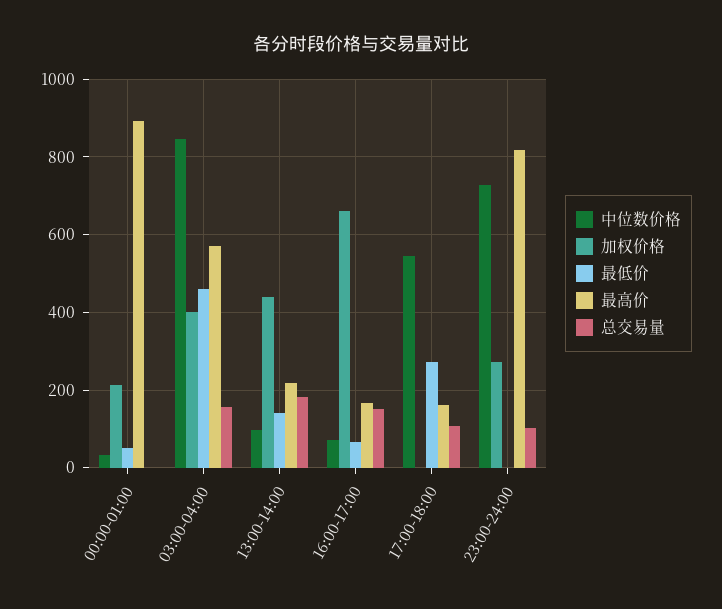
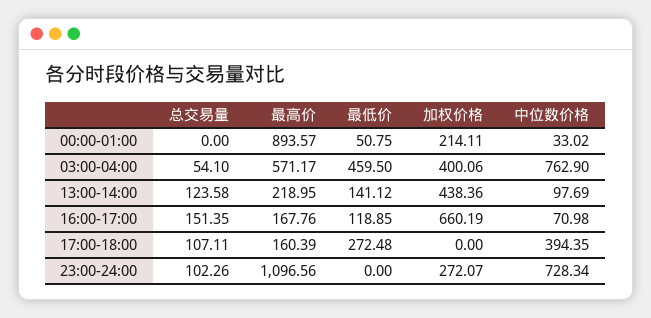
  {
    "中位数价格": {
      "00:00-01:00": 33.02,
-     "03:00-04:00": 840,
+     "03:00-04:00": 762.9,
      "13:00-14:00": 97.69,
      "16:00-17:00": 70.98,
-     "17:00-18:00": 540,
+     "17:00-18:00": 394.35,
      "23:00-24:00": 728.34
    },
    "加权价格": {
      "00:00-01:00": 214.11,
      "03:00-04:00": 400.06,
      "13:00-14:00": 438.36,
      "16:00-17:00": 660.19,
      "17:00-18:00": 0,
      "23:00-24:00": 272.07
    },
    "最低价": {
      "00:00-01:00": 50.75,
      "03:00-04:00": 459.5,
      "13:00-14:00": 141.12,
-     "16:00-17:00": 60,
+     "16:00-17:00": 118.85,
      "17:00-18:00": 272.48,
      "23:00-24:00": 0
    },
    "最高价": {
      "00:00-01:00": 893.57,
      "03:00-04:00": 571.17,
      "13:00-14:00": 218.95,
      "16:00-17:00": 167.76,
      "17:00-18:00": 160.39,
-     "23:00-24:00": 820
+     "23:00-24:00": 1096.56
    },
    "总交易量": {
      "00:00-01:00": 0,
-     "03:00-04:00": 160,
+     "03:00-04:00": 54.1,
-     "13:00-14:00": 180,
+     "13:00-14:00": 123.58,
      "16:00-17:00": 151.35,
      "17:00-18:00": 107.11,
      "23:00-24:00": 102.26
    }
  }

